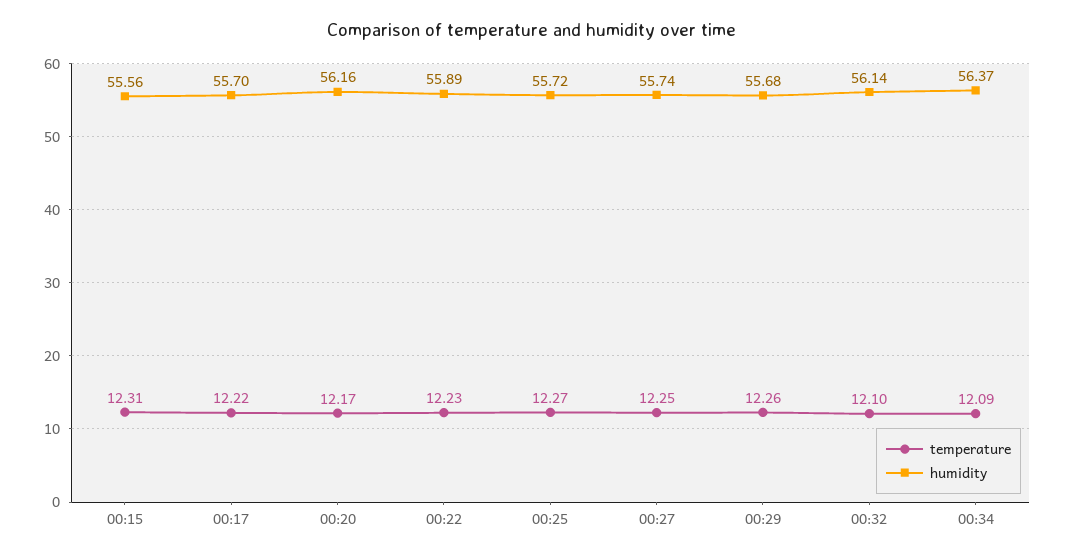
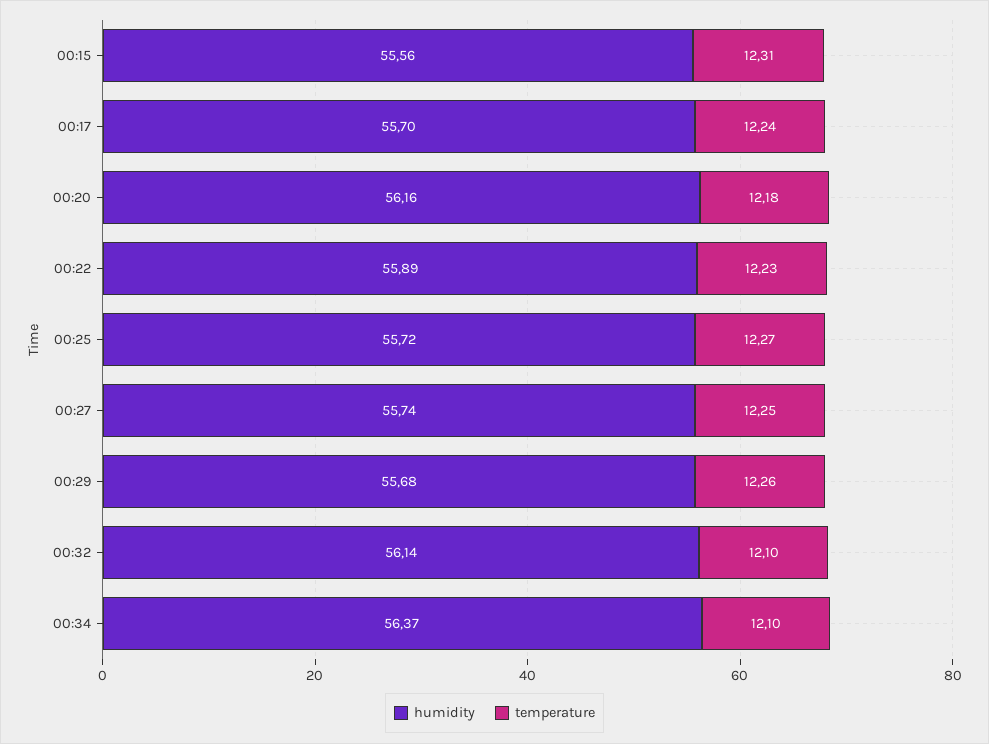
  {
    "temperature": {
      "00:15": 12.31,
-     "00:17": 12.22,
+     "00:17": 12.24,
-     "00:20": 12.17,
+     "00:20": 12.18,
      "00:22": 12.23,
      "00:25": 12.27,
      "00:27": 12.25,
      "00:29": 12.26,
      "00:32": 12.1,
-     "00:34": 12.09
+     "00:34": 12.1
    },
    "humidity": {
      "00:15": 55.56,
      "00:17": 55.7,
      "00:20": 56.16,
      "00:22": 55.89,
      "00:25": 55.72,
      "00:27": 55.74,
      "00:29": 55.68,
      "00:32": 56.14,
      "00:34": 56.37
    }
  }

